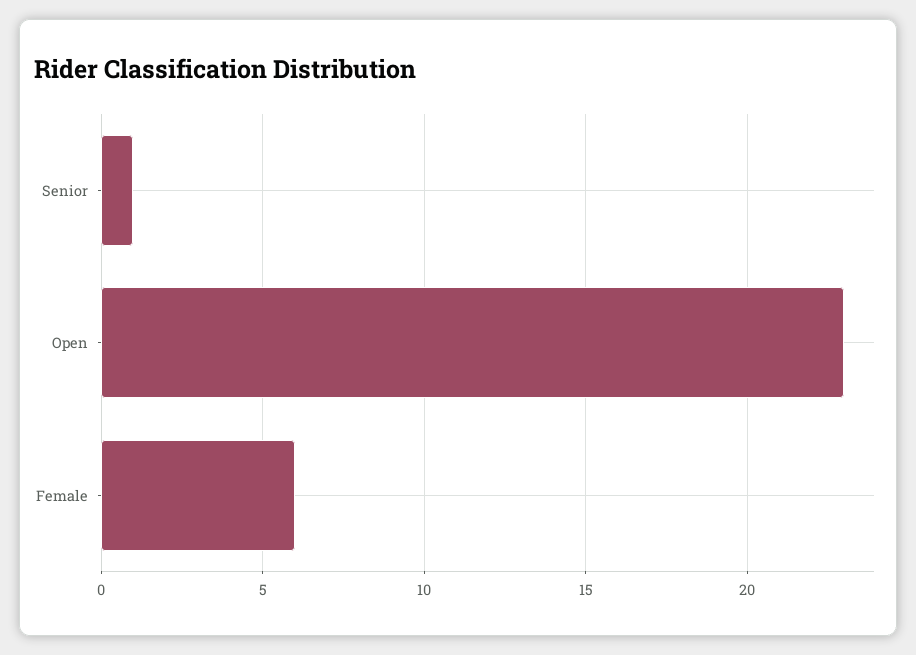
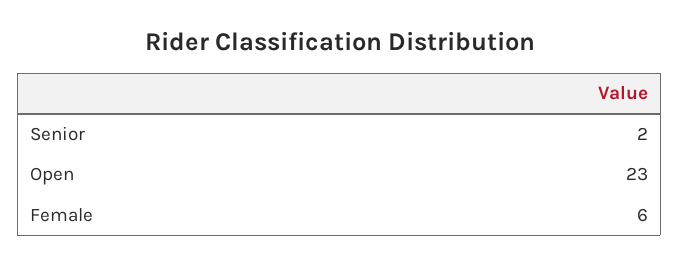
  {
-   "Senior": 1,
+   "Senior": 2,
    "Open": 23,
    "Female": 6
  }

